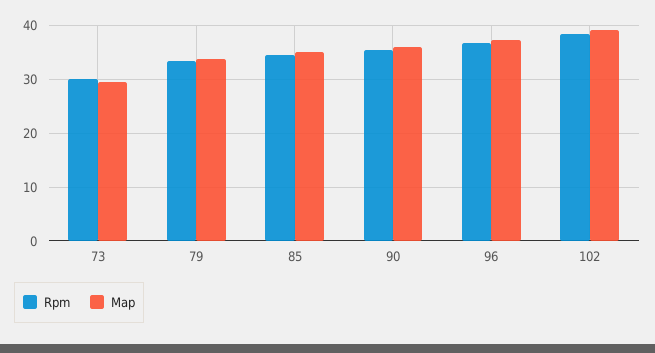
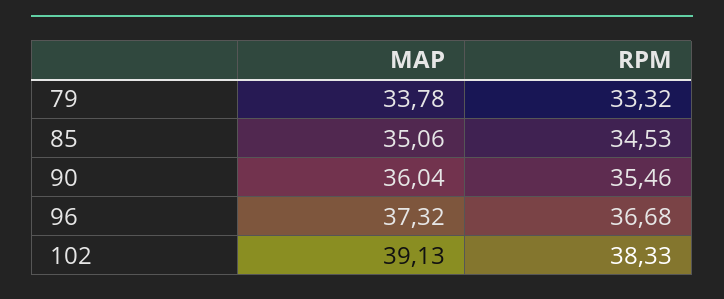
  {
    "Rpm": {
-     "73": 30,
      "79": 33.32,
      "85": 34.53,
      "90": 35.46,
      "96": 36.68,
      "102": 38.33
    },
    "Map": {
-     "73": 30,
      "79": 33.78,
      "85": 35.06,
      "90": 36.04,
      "96": 37.32,
      "102": 39.13
    }
  }

